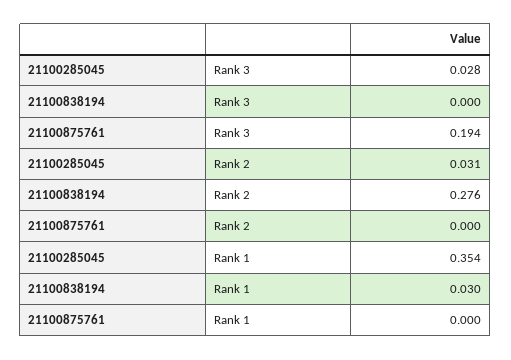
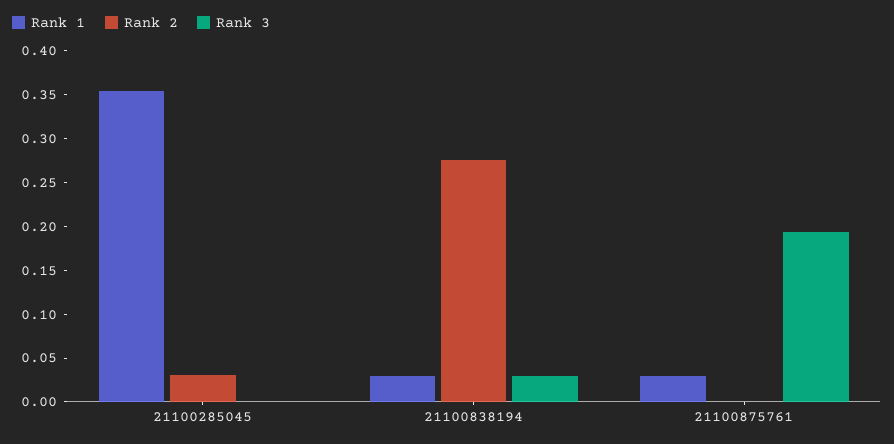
  {
    "Rank 3": {
-     "21100285045": 0.028,
+     "21100285045": 0,
-     "21100838194": 0,
+     "21100838194": 0.03,
      "21100875761": 0.194
    },
    "Rank 2": {
      "21100285045": 0.031,
      "21100838194": 0.276,
      "21100875761": 0
    },
    "Rank 1": {
      "21100285045": 0.354,
      "21100838194": 0.03,
-     "21100875761": 0
+     "21100875761": 0.03
    }
  }

